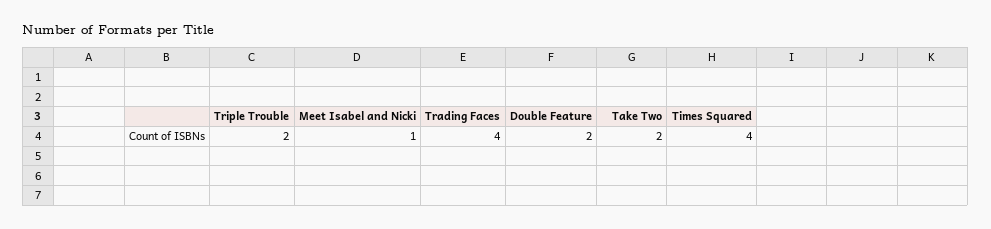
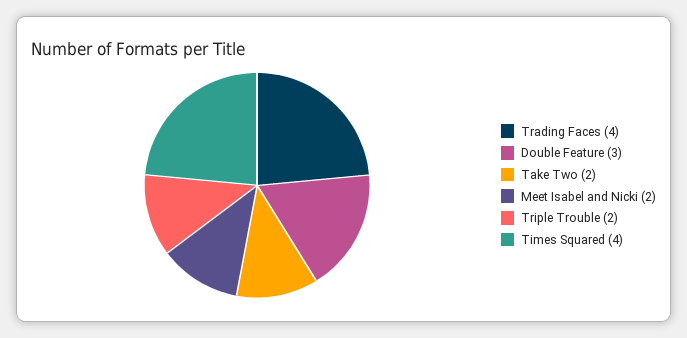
  {
    "Triple Trouble": 2,
-   "Meet Isabel and Nicki": 1,
+   "Meet Isabel and Nicki": 2,
    "Trading Faces": 4,
-   "Double Feature": 2,
+   "Double Feature": 3,
    "Take Two": 2,
    "Times Squared": 4
  }

